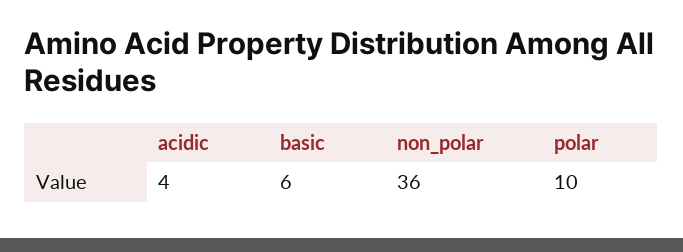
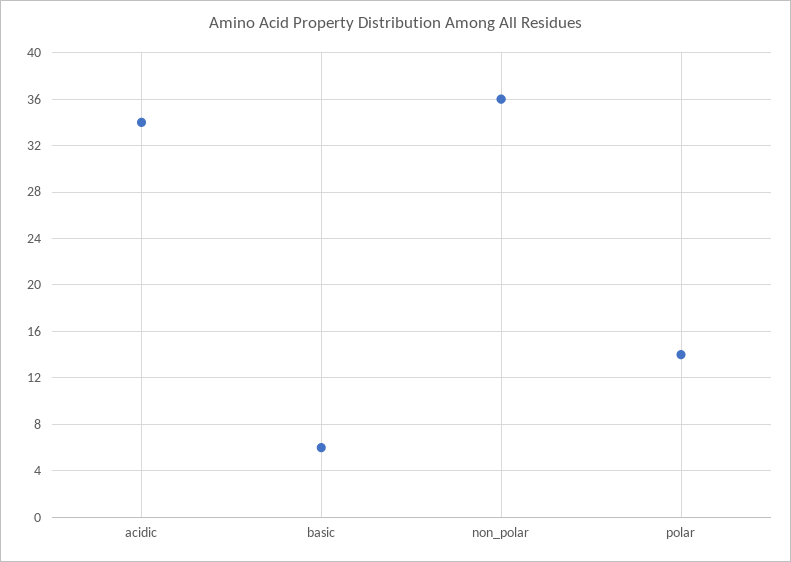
  {
-   "acidic": 4,
+   "acidic": 34,
    "basic": 6,
    "non_polar": 36,
-   "polar": 10
+   "polar": 14
  }

